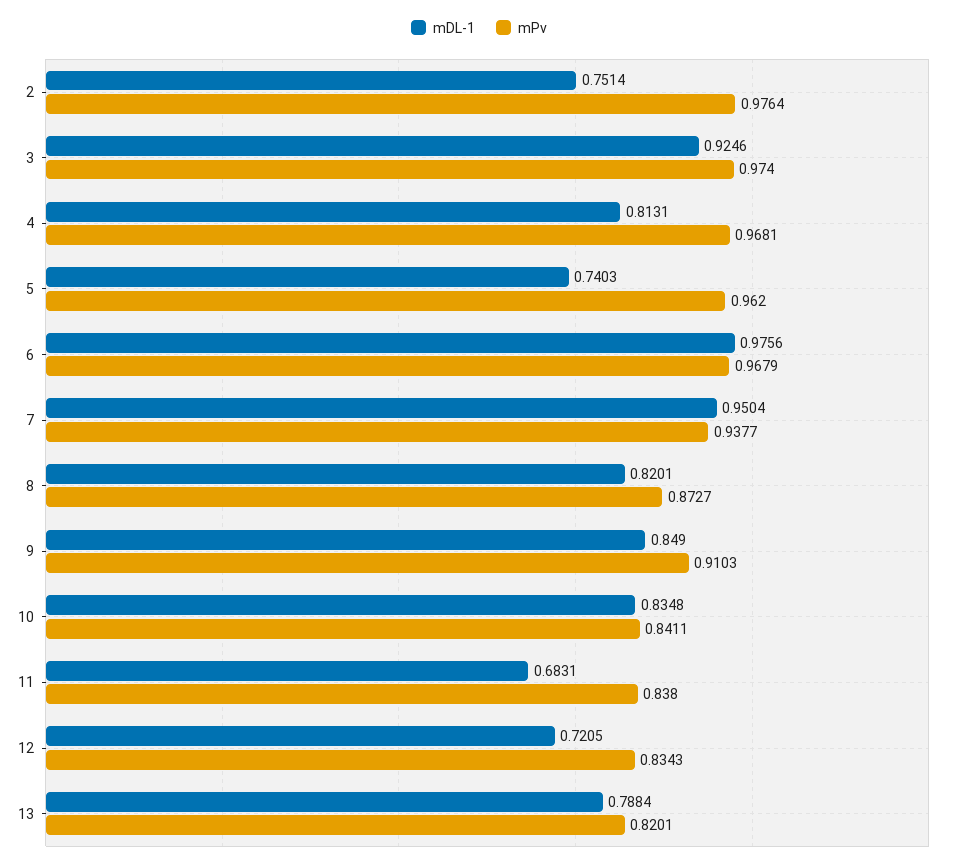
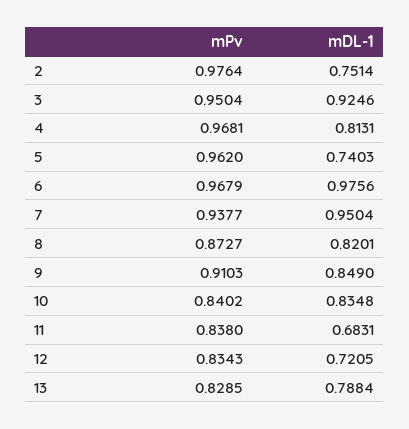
  {
    "mDL-1": {
      "2": 0.7514,
      "3": 0.9246,
      "4": 0.8131,
      "5": 0.7403,
      "6": 0.9756,
      "7": 0.9504,
      "8": 0.8201,
      "9": 0.849,
      "10": 0.8348,
      "11": 0.6831,
      "12": 0.7205,
      "13": 0.7884
    },
    "mPv": {
      "2": 0.9764,
-     "3": 0.974,
+     "3": 0.9504,
      "4": 0.9681,
      "5": 0.962,
      "6": 0.9679,
      "7": 0.9377,
      "8": 0.8727,
      "9": 0.9103,
-     "10": 0.8411,
+     "10": 0.8402,
      "11": 0.838,
      "12": 0.8343,
-     "13": 0.8201
+     "13": 0.8285
    }
  }

